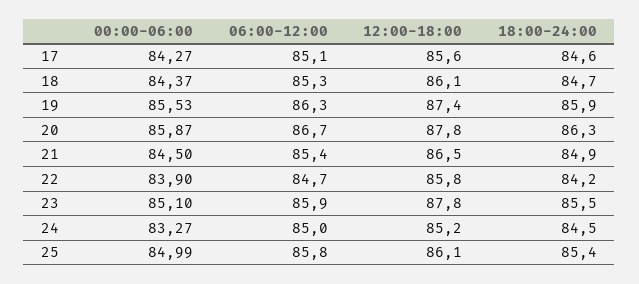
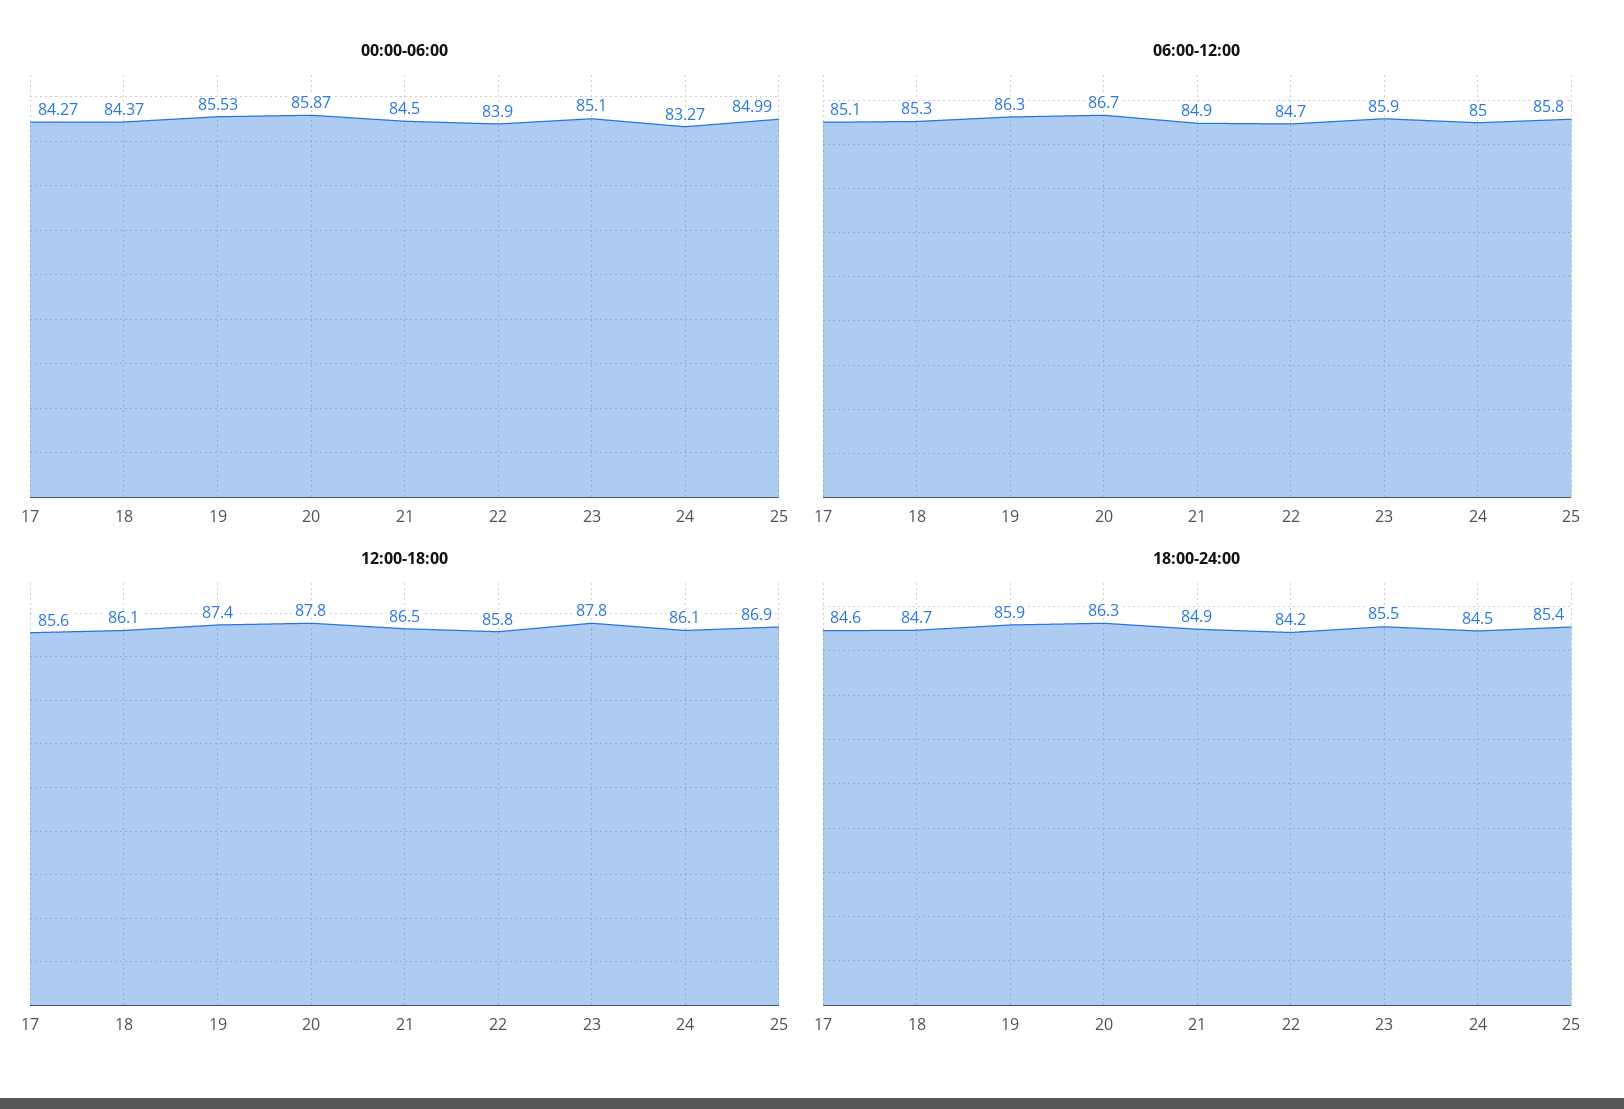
  {
    "00:00-06:00": {
      "17": 84.27,
      "18": 84.37,
      "19": 85.53,
      "20": 85.87,
      "21": 84.5,
      "22": 83.9,
      "23": 85.1,
      "24": 83.27,
      "25": 84.99
    },
    "06:00-12:00": {
      "17": 85.1,
      "18": 85.3,
      "19": 86.3,
      "20": 86.7,
-     "21": 85.4,
+     "21": 84.9,
      "22": 84.7,
      "23": 85.9,
      "24": 85,
      "25": 85.8
    },
    "12:00-18:00": {
      "17": 85.6,
      "18": 86.1,
      "19": 87.4,
      "20": 87.8,
      "21": 86.5,
      "22": 85.8,
      "23": 87.8,
-     "24": 85.2,
+     "24": 86.1,
-     "25": 86.1
+     "25": 86.9
    },
    "18:00-24:00": {
      "17": 84.6,
      "18": 84.7,
      "19": 85.9,
      "20": 86.3,
      "21": 84.9,
      "22": 84.2,
      "23": 85.5,
      "24": 84.5,
      "25": 85.4
    }
  }

